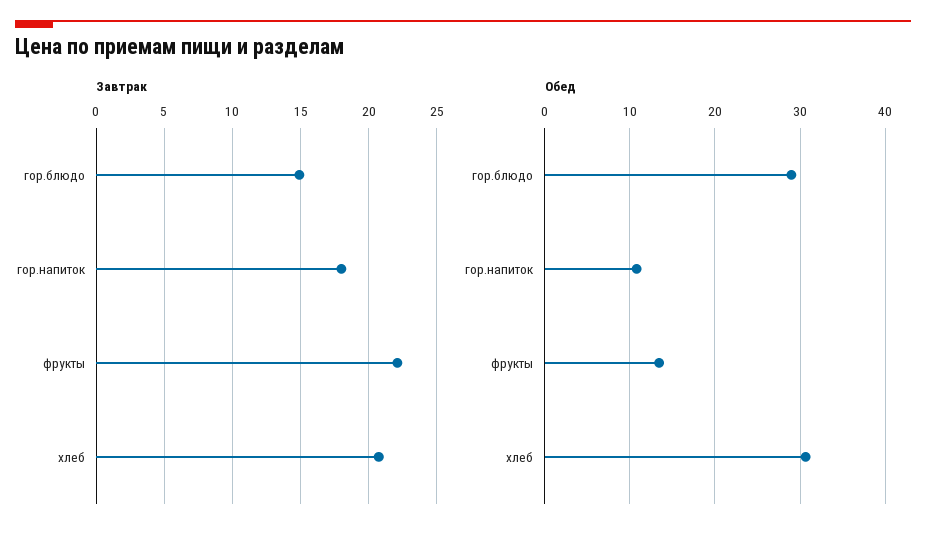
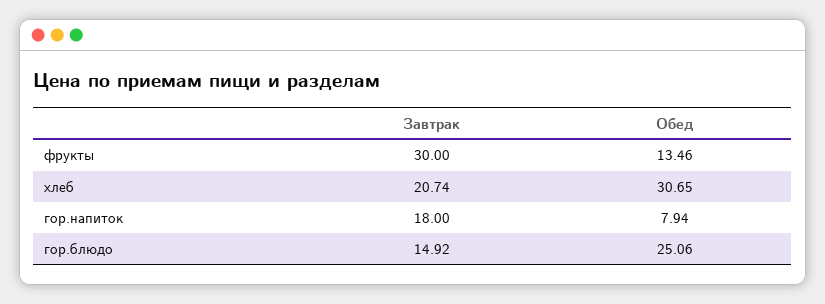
  {
    "Завтрак": {
      "гор.блюдо": 14.92,
      "гор.напиток": 18,
-     "фрукты": 22,
+     "фрукты": 30,
      "хлеб": 20.74
    },
    "Обед": {
-     "гор.блюдо": 29,
+     "гор.блюдо": 25.06,
-     "гор.напиток": 11,
+     "гор.напиток": 7.94,
      "фрукты": 13.46,
      "хлеб": 30.65
    }
  }

